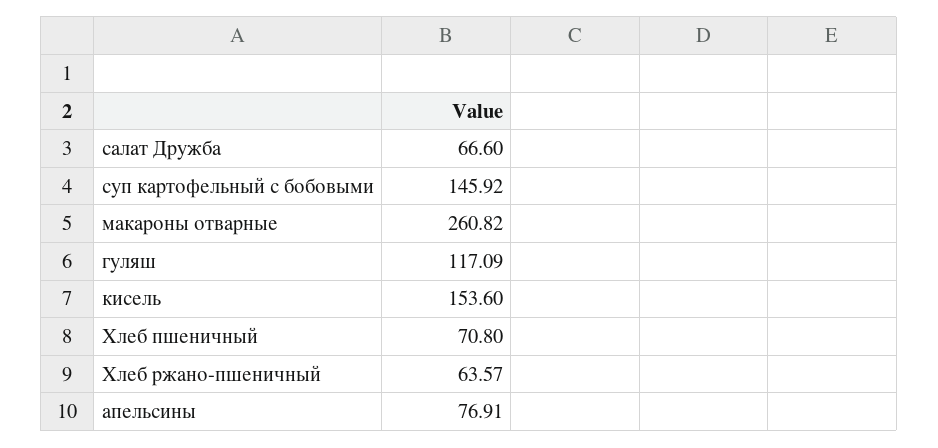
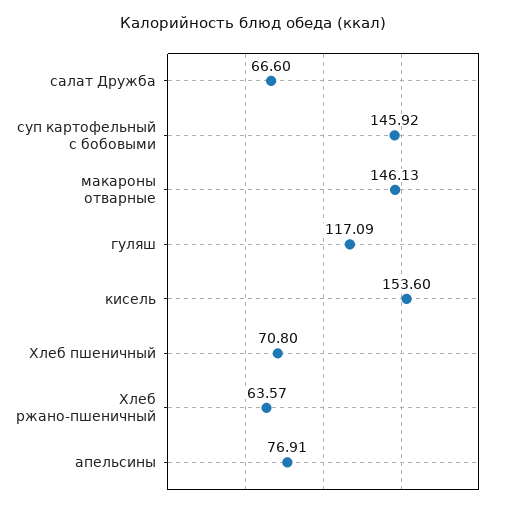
  {
    "салат Дружба": 66.6,
    "суп картофельный с бобовыми": 145.92,
-   "макароны отварные": 260.82,
+   "макароны отварные": 146.13,
    "гуляш": 117.09,
    "кисель": 153.6,
    "Хлеб пшеничный": 70.8,
    "Хлеб ржано-пшеничный": 63.57,
    "апельсины": 76.91
  }

